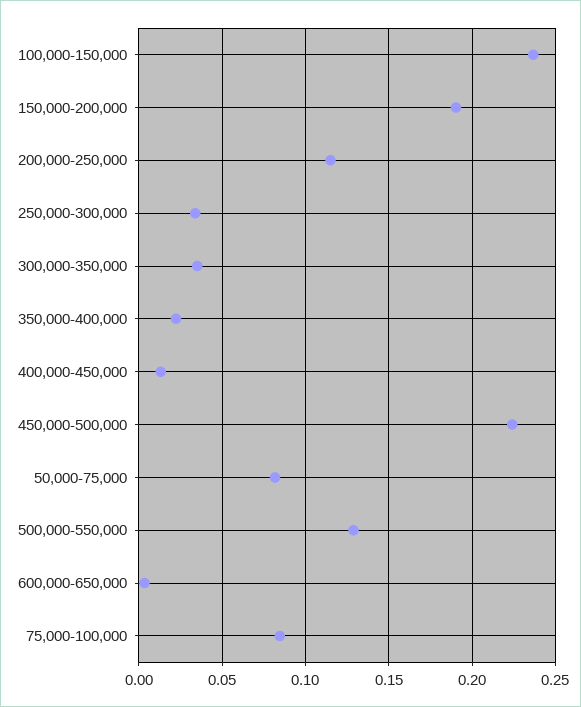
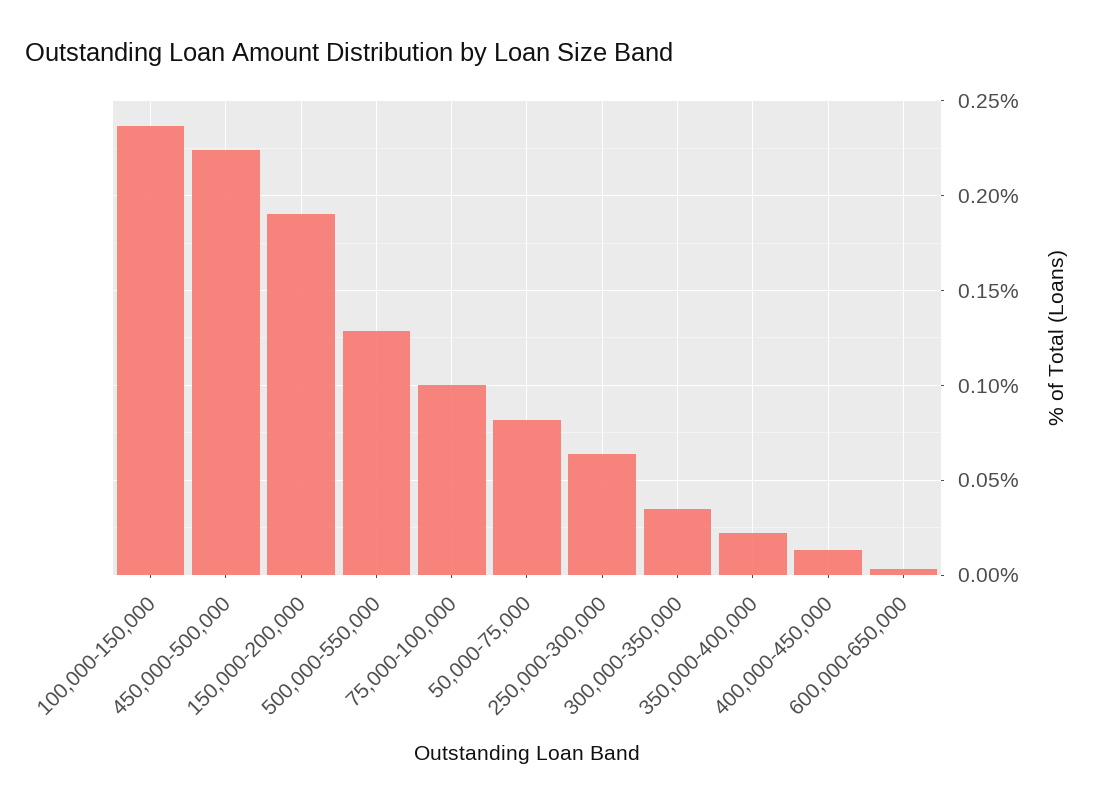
  {
    "100,000-150,000": 0.235,
    "150,000-200,000": 0.19,
-   "200,000-250,000": 0.115,
-   "250,000-300,000": 0.035,
+   "250,000-300,000": 0.065,
    "300,000-350,000": 0.035,
    "350,000-400,000": 0.02,
    "400,000-450,000": 0.015,
    "450,000-500,000": 0.225,
    "50,000-75,000": 0.08,
    "500,000-550,000": 0.13,
    "600,000-650,000": 0.005,
-   "75,000-100,000": 0.085
+   "75,000-100,000": 0.1
  }

